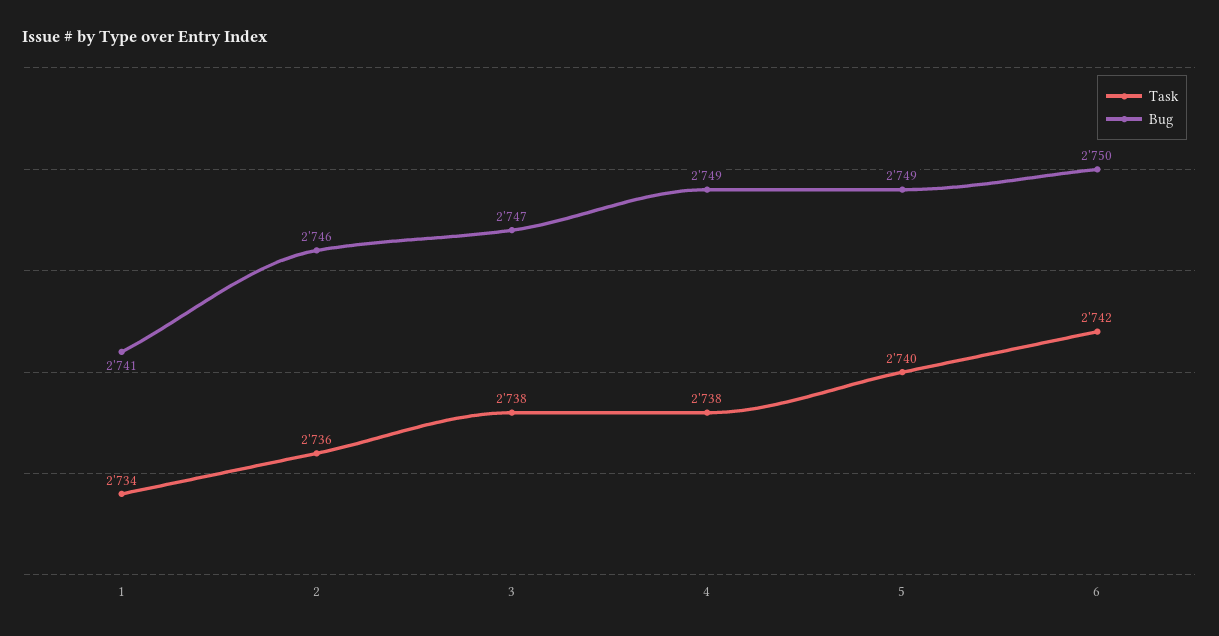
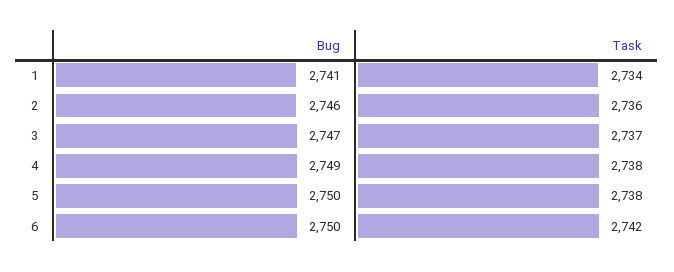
  {
    "Task": {
      "1": 2734,
      "2": 2736,
-     "3": 2738,
+     "3": 2737,
      "4": 2738,
-     "5": 2740,
+     "5": 2738,
      "6": 2742
    },
    "Bug": {
      "1": 2741,
      "2": 2746,
      "3": 2747,
      "4": 2749,
-     "5": 2749,
+     "5": 2750,
      "6": 2750
    }
  }

